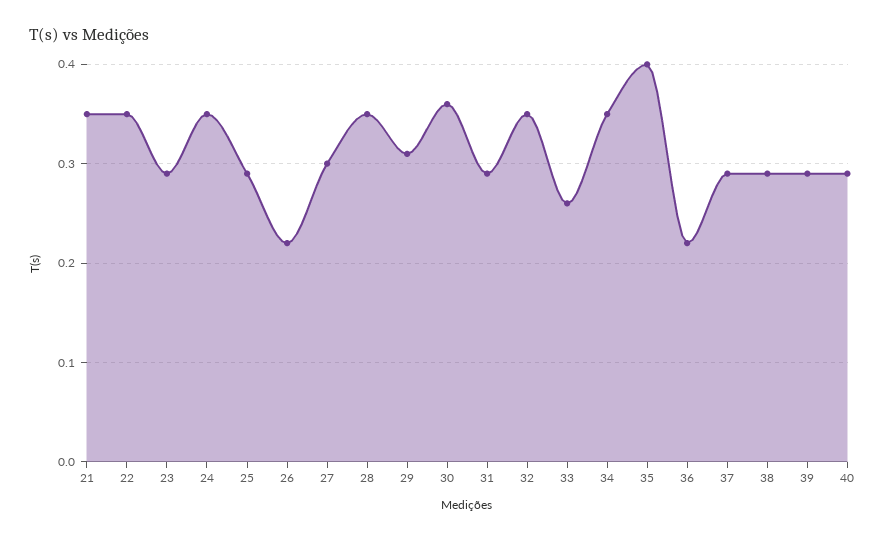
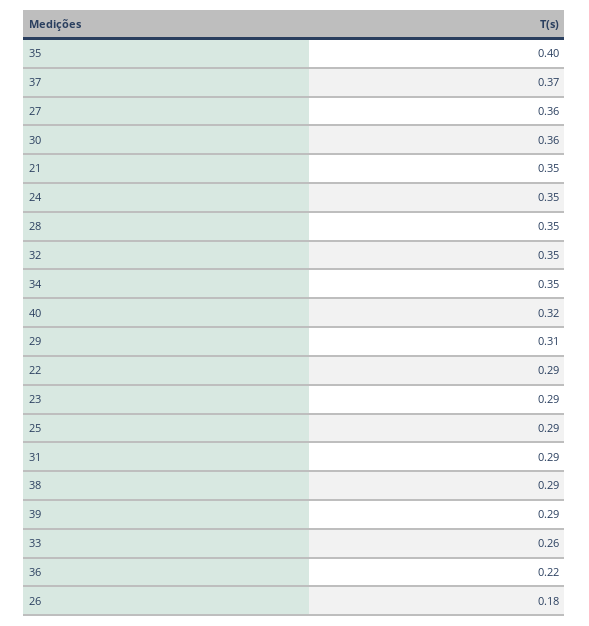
  {
    "21": 0.35,
-   "22": 0.35,
+   "22": 0.29,
    "23": 0.29,
    "24": 0.35,
    "25": 0.29,
-   "26": 0.22,
+   "26": 0.18,
-   "27": 0.3,
+   "27": 0.36,
    "28": 0.35,
    "29": 0.31,
    "30": 0.36,
    "31": 0.29,
    "32": 0.35,
    "33": 0.26,
    "34": 0.35,
    "35": 0.4,
    "36": 0.22,
-   "37": 0.29,
+   "37": 0.37,
    "38": 0.29,
    "39": 0.29,
-   "40": 0.29
+   "40": 0.32
  }

